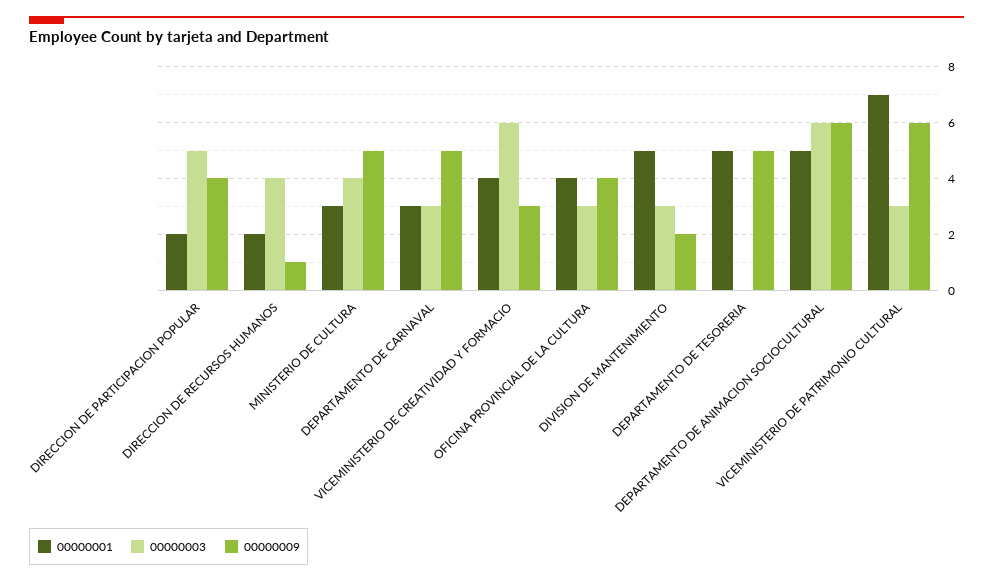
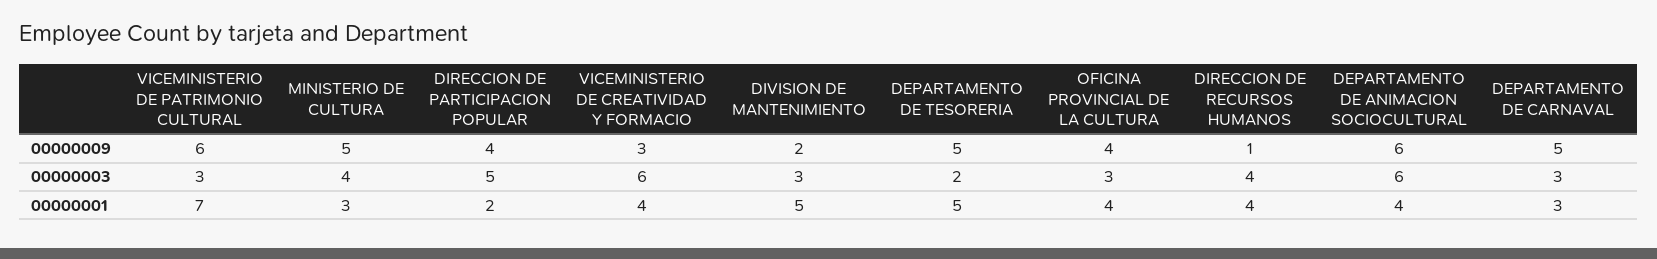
  {
    "00000001": {
      "DIRECCION DE PARTICIPACION POPULAR": 2,
-     "DIRECCION DE RECURSOS HUMANOS": 2,
+     "DIRECCION DE RECURSOS HUMANOS": 4,
      "MINISTERIO DE CULTURA": 3,
      "DEPARTAMENTO DE CARNAVAL": 3,
      "VICEMINISTERIO DE CREATIVIDAD Y FORMACIO": 4,
      "OFICINA PROVINCIAL DE LA CULTURA": 4,
      "DIVISION DE MANTENIMIENTO": 5,
      "DEPARTAMENTO DE TESORERIA": 5,
-     "DEPARTAMENTO DE ANIMACION SOCIOCULTURAL": 5,
+     "DEPARTAMENTO DE ANIMACION SOCIOCULTURAL": 4,
      "VICEMINISTERIO DE PATRIMONIO CULTURAL": 7
    },
    "00000003": {
      "DIRECCION DE PARTICIPACION POPULAR": 5,
      "DIRECCION DE RECURSOS HUMANOS": 4,
      "MINISTERIO DE CULTURA": 4,
      "DEPARTAMENTO DE CARNAVAL": 3,
      "VICEMINISTERIO DE CREATIVIDAD Y FORMACIO": 6,
      "OFICINA PROVINCIAL DE LA CULTURA": 3,
      "DIVISION DE MANTENIMIENTO": 3,
-     "DEPARTAMENTO DE TESORERIA": 0,
+     "DEPARTAMENTO DE TESORERIA": 2,
      "DEPARTAMENTO DE ANIMACION SOCIOCULTURAL": 6,
      "VICEMINISTERIO DE PATRIMONIO CULTURAL": 3
    },
    "00000009": {
      "DIRECCION DE PARTICIPACION POPULAR": 4,
      "DIRECCION DE RECURSOS HUMANOS": 1,
      "MINISTERIO DE CULTURA": 5,
      "DEPARTAMENTO DE CARNAVAL": 5,
      "VICEMINISTERIO DE CREATIVIDAD Y FORMACIO": 3,
      "OFICINA PROVINCIAL DE LA CULTURA": 4,
      "DIVISION DE MANTENIMIENTO": 2,
      "DEPARTAMENTO DE TESORERIA": 5,
      "DEPARTAMENTO DE ANIMACION SOCIOCULTURAL": 6,
      "VICEMINISTERIO DE PATRIMONIO CULTURAL": 6
    }
  }

